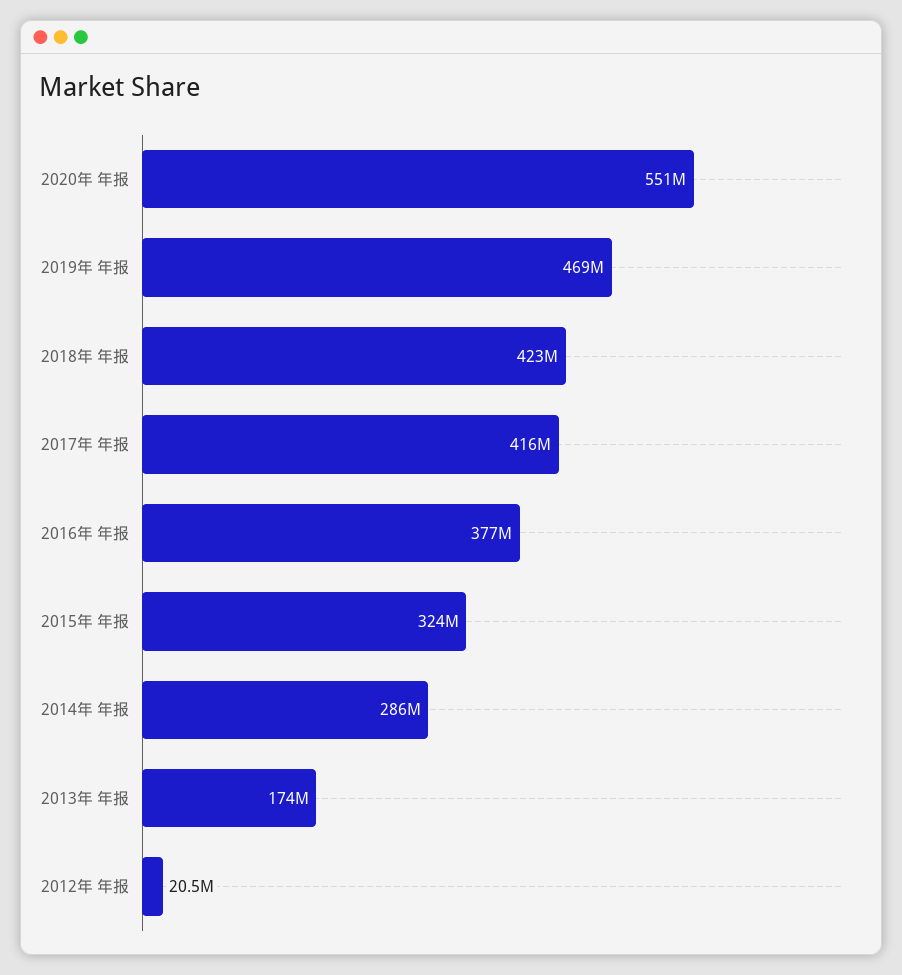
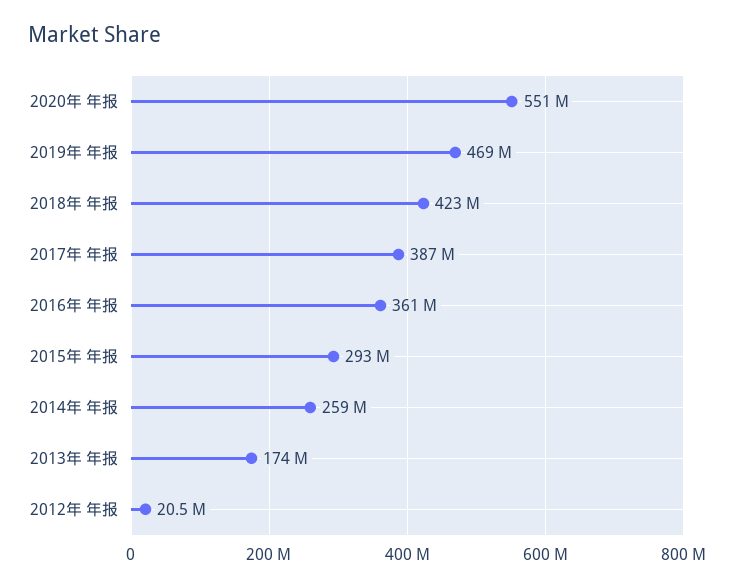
  {
    "2020年 年报": 551000000,
    "2019年 年报": 469000000,
    "2018年 年报": 423000000,
-   "2017年 年报": 416000000,
+   "2017年 年报": 387000000,
-   "2016年 年报": 377000000,
+   "2016年 年报": 361000000,
-   "2015年 年报": 324000000,
+   "2015年 年报": 293000000,
-   "2014年 年报": 286000000,
+   "2014年 年报": 259000000,
    "2013年 年报": 174000000,
    "2012年 年报": 20500000
  }

